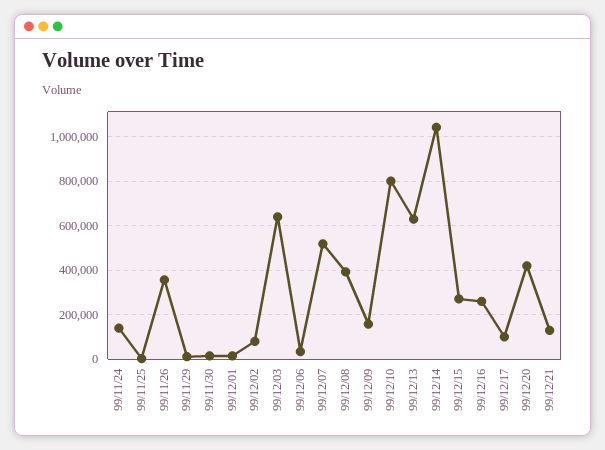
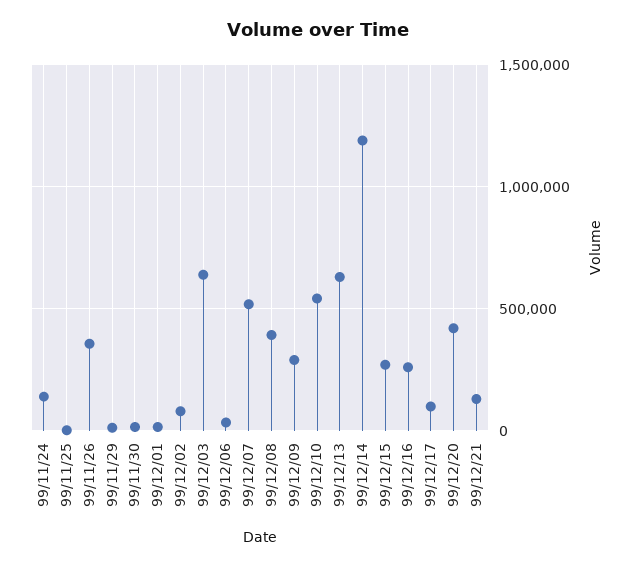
  {
    "99/11/24": 150000,
    "99/11/25": 0,
    "99/11/26": 350000,
    "99/11/29": 0,
    "99/11/30": 0,
    "99/12/01": 0,
    "99/12/02": 100000,
    "99/12/03": 650000,
    "99/12/06": 50000,
    "99/12/07": 500000,
    "99/12/08": 400000,
-   "99/12/09": 150000,
+   "99/12/09": 300000,
-   "99/12/10": 800000,
+   "99/12/10": 550000,
    "99/12/13": 650000,
-   "99/12/14": 1050000,
+   "99/12/14": 1200000,
    "99/12/15": 250000,
    "99/12/16": 250000,
    "99/12/17": 100000,
    "99/12/20": 400000,
    "99/12/21": 150000
  }

